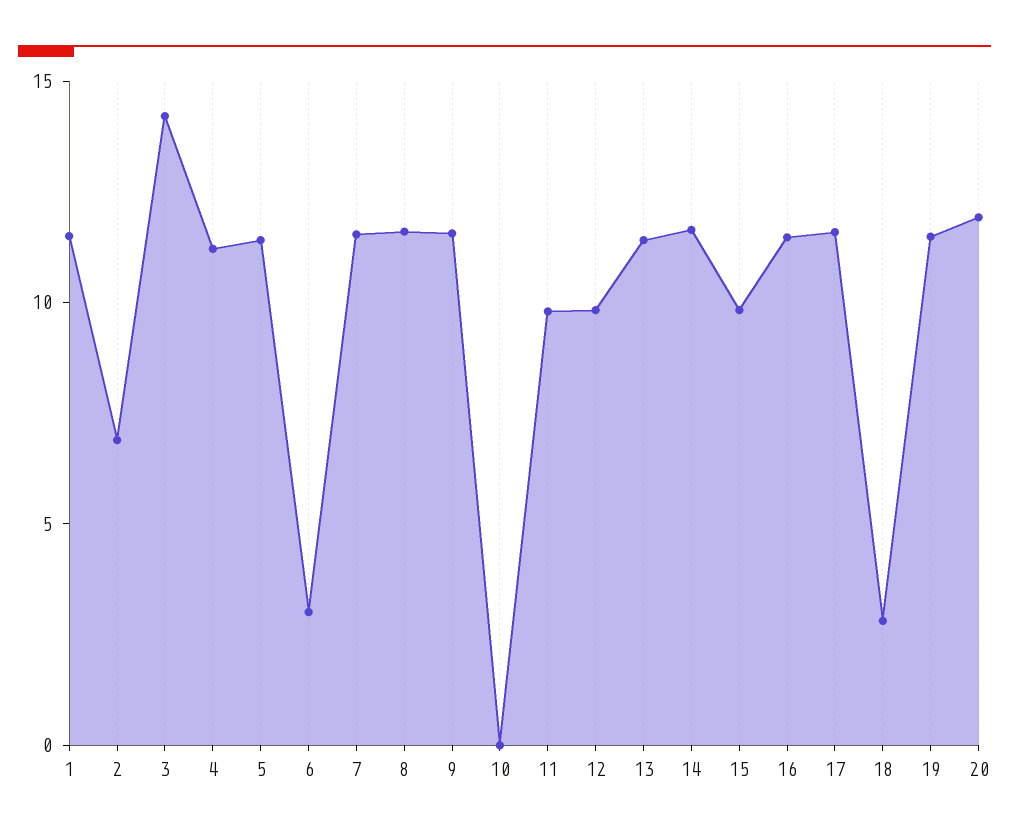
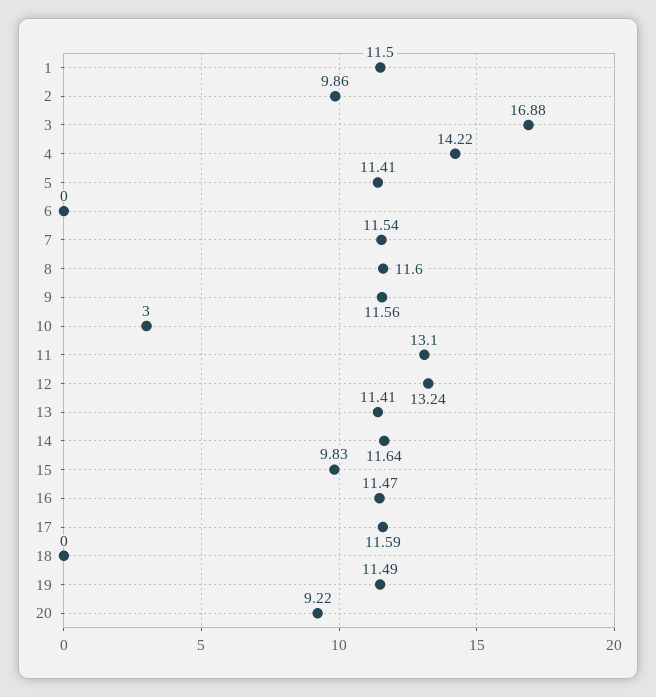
  {
    "1": 11.5,
-   "2": 7,
+   "2": 9.86,
-   "3": 14,
+   "3": 16.88,
-   "4": 11,
+   "4": 14.22,
    "5": 11.41,
-   "6": 3,
+   "6": 0,
    "7": 11.54,
    "8": 11.6,
    "9": 11.56,
-   "10": 0,
+   "10": 3,
-   "11": 10,
+   "11": 13.1,
-   "12": 10,
+   "12": 13.24,
    "13": 11.41,
    "14": 11.64,
    "15": 9.83,
    "16": 11.47,
    "17": 11.59,
-   "18": 3,
+   "18": 0,
    "19": 11.49,
-   "20": 12
+   "20": 9.22
  }

